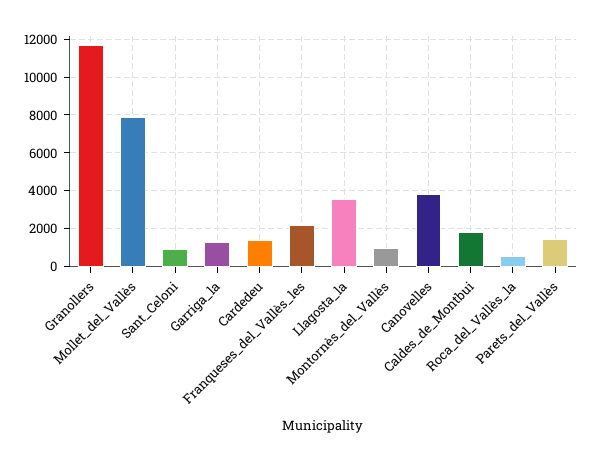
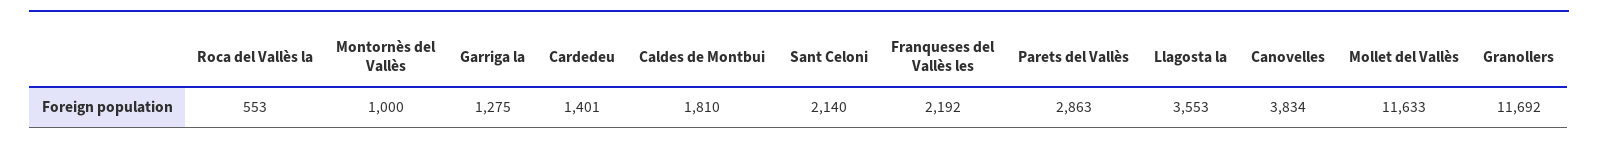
  {
    "Granollers": 11692,
-   "Mollet_del_Vallès": 8000,
+   "Mollet_del_Vallès": 11633,
-   "Sant_Celoni": 1000,
+   "Sant_Celoni": 2140,
    "Garriga_la": 1275,
    "Cardedeu": 1401,
    "Franqueses_del_Vallès_les": 2192,
    "Llagosta_la": 3553,
    "Montornès_del_Vallès": 1000,
    "Canovelles": 3834,
    "Caldes_de_Montbui": 1810,
    "Roca_del_Vallès_la": 553,
-   "Parets_del_Vallès": 1500
+   "Parets_del_Vallès": 2863
  }

